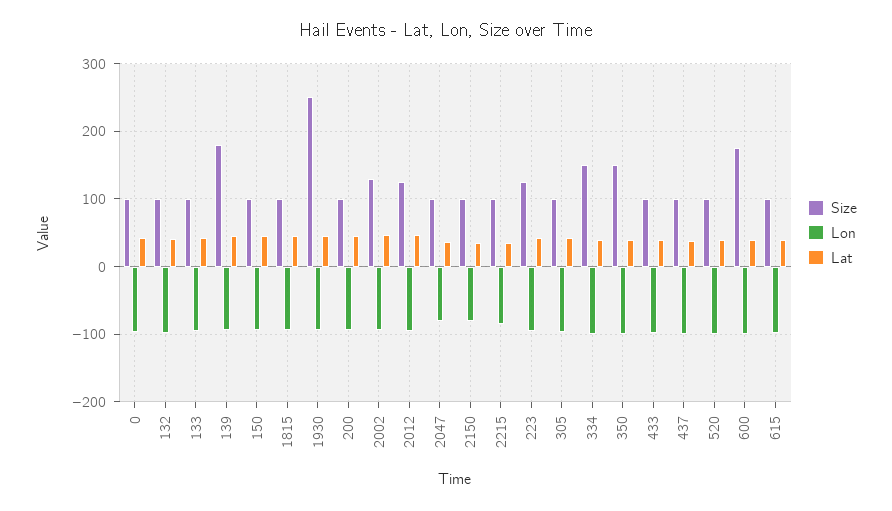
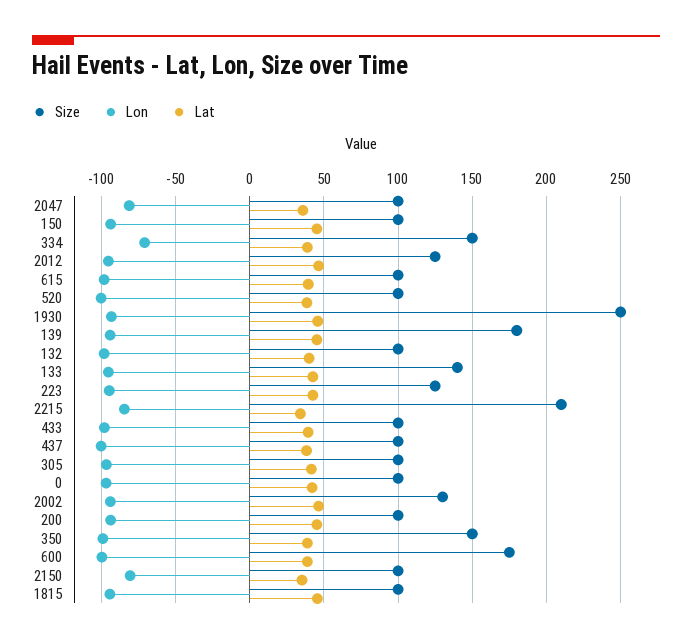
  {
    "Size": {
      "0": 100,
      "132": 100,
-     "133": 100,
+     "133": 140,
      "139": 180,
      "150": 100,
      "1815": 100,
      "1930": 250,
      "200": 100,
      "2002": 130,
      "2012": 125,
      "2047": 100,
      "2150": 100,
-     "2215": 100,
+     "2215": 210,
      "223": 125,
      "305": 100,
      "334": 150,
      "350": 150,
      "433": 100,
      "437": 100,
      "520": 100,
      "600": 175,
      "615": 100
    },
    "Lon": {
      "0": -95,
      "132": -100,
      "133": -95,
      "139": -95,
      "150": -95,
      "1815": -95,
      "1930": -95,
      "200": -95,
      "2002": -95,
      "2012": -95,
      "2047": -80,
      "2150": -80,
      "2215": -85,
      "223": -95,
      "305": -95,
-     "334": -100,
+     "334": -70,
      "350": -100,
      "433": -100,
      "437": -100,
      "520": -100,
      "600": -100,
      "615": -100
    },
    "Lat": {
      "0": 40,
      "132": 40,
      "133": 45,
      "139": 45,
      "150": 45,
      "1815": 45,
      "1930": 45,
      "200": 45,
      "2002": 45,
      "2012": 45,
      "2047": 35,
      "2150": 35,
      "2215": 35,
      "223": 45,
      "305": 40,
      "334": 40,
      "350": 40,
      "433": 40,
      "437": 40,
      "520": 40,
      "600": 40,
      "615": 40
    }
  }

